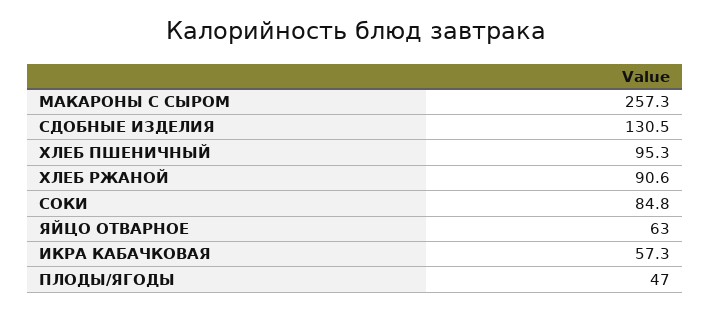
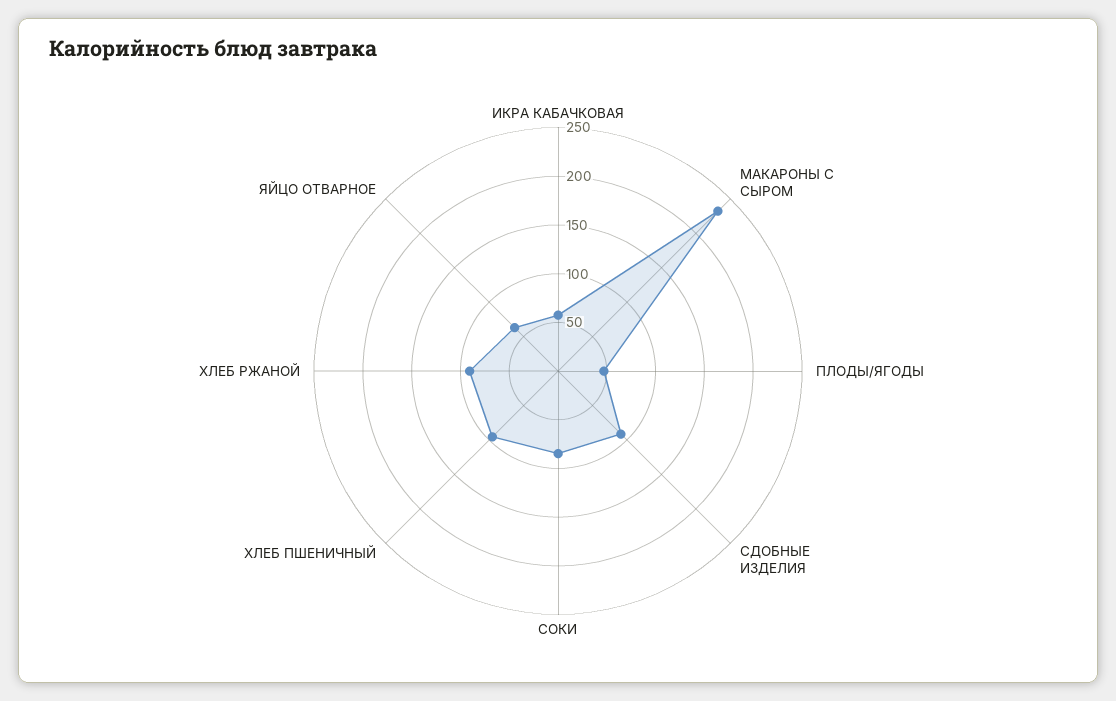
  {
-   "МАКАРОНЫ С СЫРОМ": 257.3,
+   "МАКАРОНЫ С СЫРОМ": 230,
-   "СДОБНЫЕ ИЗДЕЛИЯ": 130.5,
+   "СДОБНЫЕ ИЗДЕЛИЯ": 90,
    "ХЛЕБ ПШЕНИЧНЫЙ": 95.3,
    "ХЛЕБ РЖАНОЙ": 90.6,
    "СОКИ": 84.8,
    "ЯЙЦО ОТВАРНОЕ": 63,
    "ИКРА КАБАЧКОВАЯ": 57.3,
    "ПЛОДЫ/ЯГОДЫ": 47
  }

